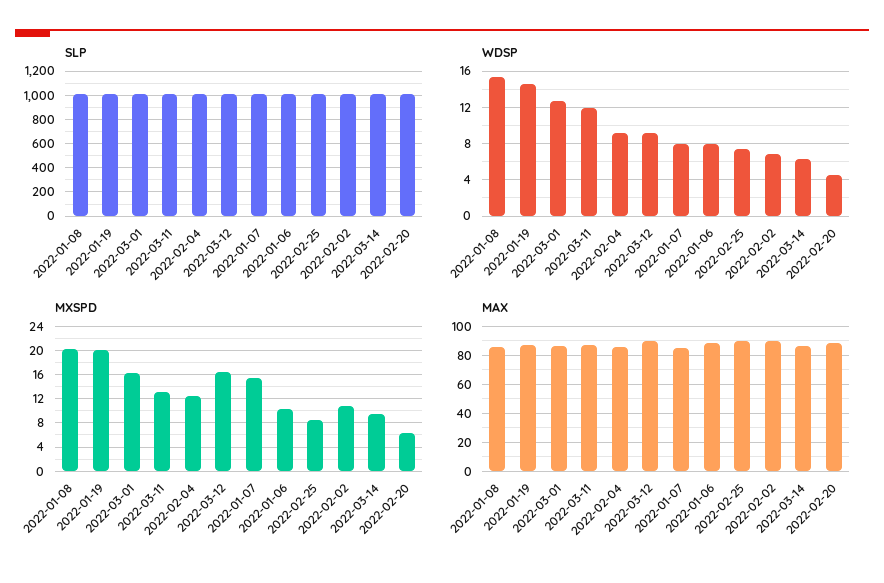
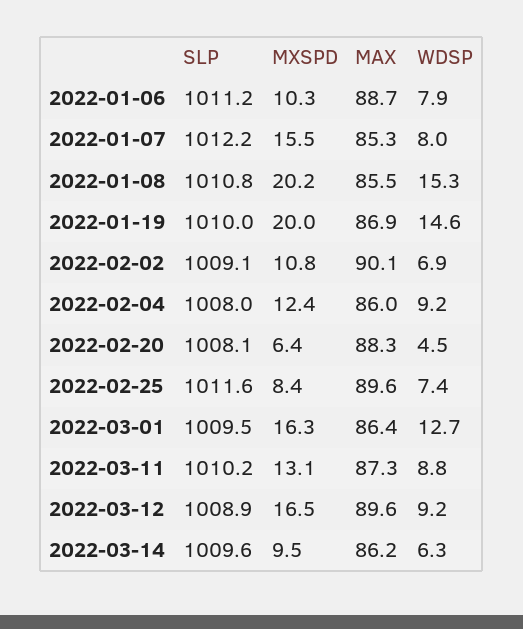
  {
    "SLP": {
      "2022-01-08": 1010.8,
      "2022-01-19": 1010,
      "2022-03-01": 1009.5,
      "2022-03-11": 1010.2,
      "2022-02-04": 1008,
      "2022-03-12": 1008.9,
      "2022-01-07": 1012.2,
      "2022-01-06": 1011.2,
      "2022-02-25": 1011.6,
      "2022-02-02": 1009.1,
      "2022-03-14": 1009.6,
      "2022-02-20": 1008.1
    },
    "WDSP": {
      "2022-01-08": 15.3,
      "2022-01-19": 14.6,
      "2022-03-01": 12.7,
-     "2022-03-11": 12,
+     "2022-03-11": 8.8,
      "2022-02-04": 9.2,
      "2022-03-12": 9.2,
      "2022-01-07": 8,
      "2022-01-06": 7.9,
      "2022-02-25": 7.4,
      "2022-02-02": 6.9,
      "2022-03-14": 6.3,
      "2022-02-20": 4.5
    },
    "MXSPD": {
      "2022-01-08": 20.2,
      "2022-01-19": 20,
      "2022-03-01": 16.3,
      "2022-03-11": 13.1,
      "2022-02-04": 12.4,
      "2022-03-12": 16.5,
      "2022-01-07": 15.5,
      "2022-01-06": 10.3,
      "2022-02-25": 8.4,
      "2022-02-02": 10.8,
      "2022-03-14": 9.5,
      "2022-02-20": 6.4
    },
    "MAX": {
      "2022-01-08": 85.5,
      "2022-01-19": 86.9,
      "2022-03-01": 86.4,
      "2022-03-11": 87.3,
      "2022-02-04": 86,
      "2022-03-12": 89.6,
      "2022-01-07": 85.3,
      "2022-01-06": 88.7,
      "2022-02-25": 89.6,
      "2022-02-02": 90.1,
      "2022-03-14": 86.2,
      "2022-02-20": 88.3
    }
  }

